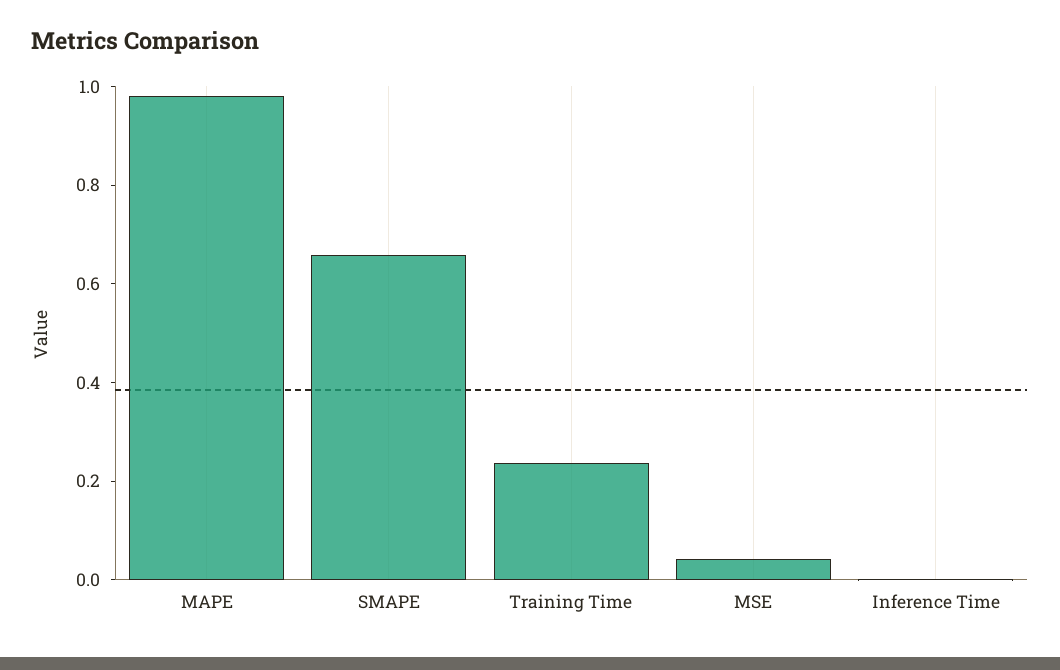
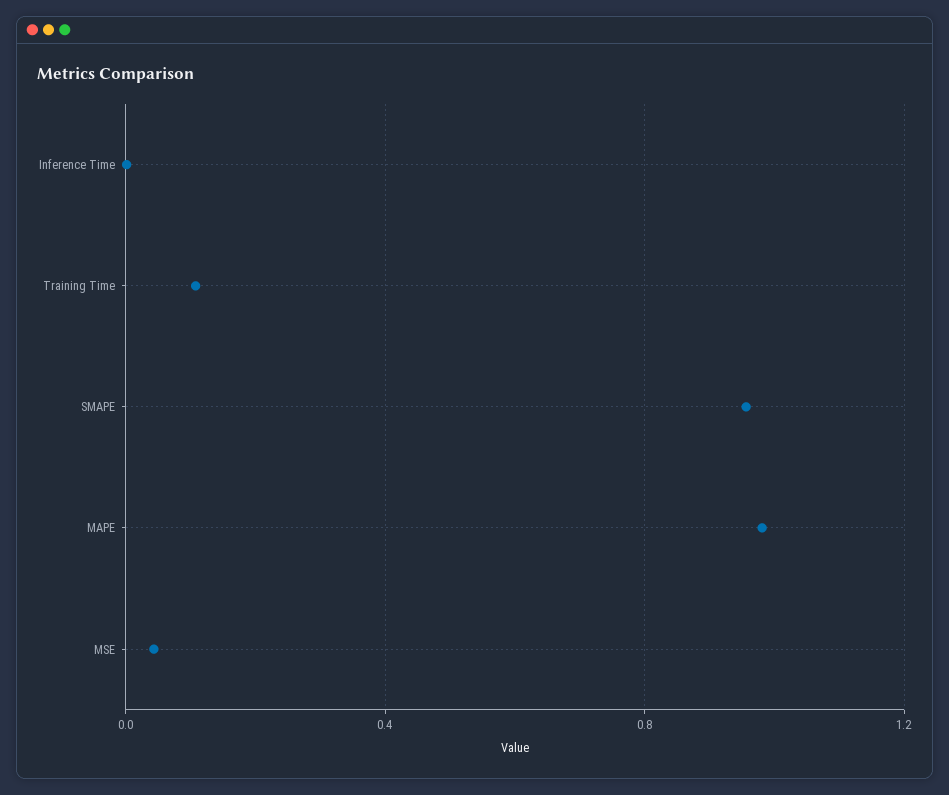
  {
    "MAPE": 1,
-   "SMAPE": 0.65,
+   "SMAPE": 0.95,
-   "Training Time": 0.25,
+   "Training Time": 0.1,
    "MSE": 0.05,
    "Inference Time": 0
  }

